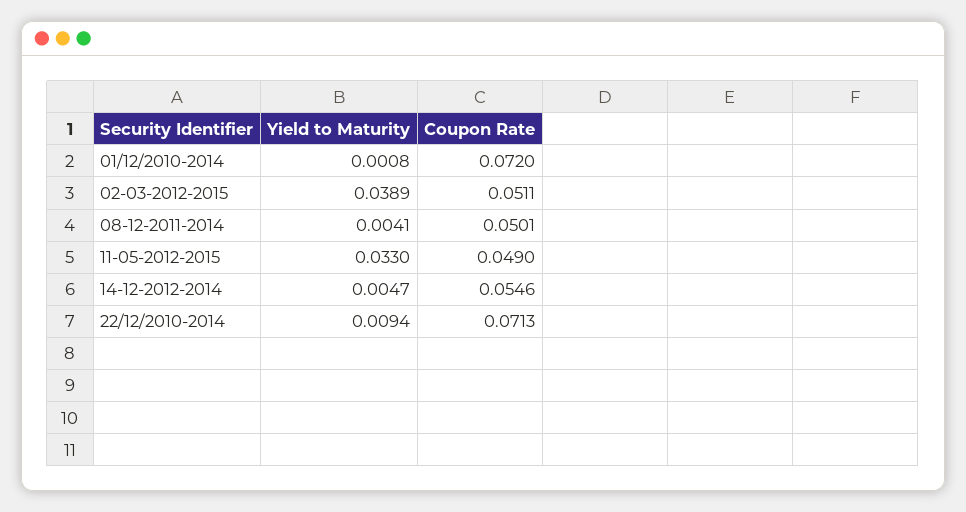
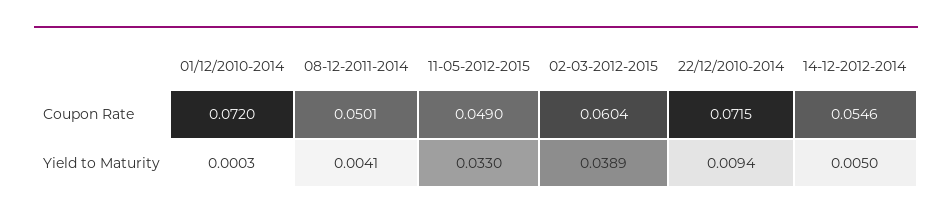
  {
    "Yield to Maturity": {
-     "01/12/2010-2014": 0.0008,
+     "01/12/2010-2014": 0.0003,
      "02-03-2012-2015": 0.0389,
      "08-12-2011-2014": 0.0041,
      "11-05-2012-2015": 0.033,
-     "14-12-2012-2014": 0.0047,
+     "14-12-2012-2014": 0.005,
      "22/12/2010-2014": 0.0094
    },
    "Coupon Rate": {
      "01/12/2010-2014": 0.072,
-     "02-03-2012-2015": 0.0511,
+     "02-03-2012-2015": 0.0604,
      "08-12-2011-2014": 0.0501,
      "11-05-2012-2015": 0.049,
      "14-12-2012-2014": 0.0546,
-     "22/12/2010-2014": 0.0713
+     "22/12/2010-2014": 0.0715
    }
  }

